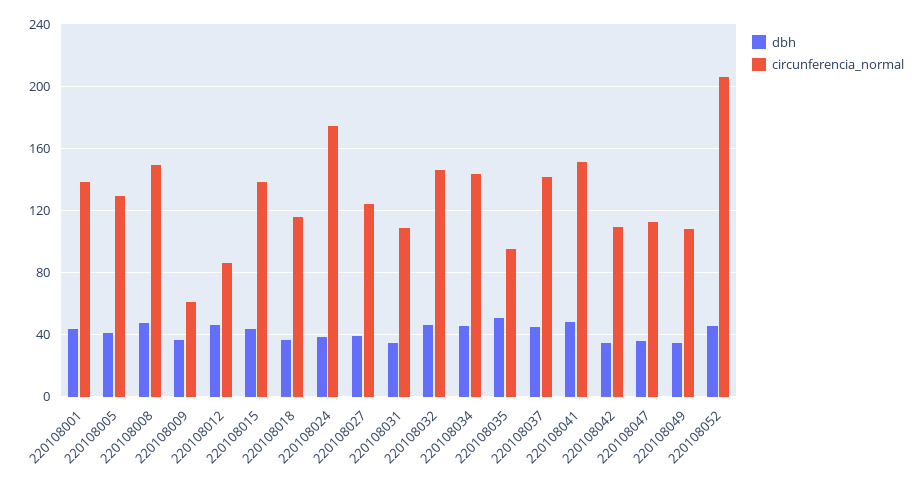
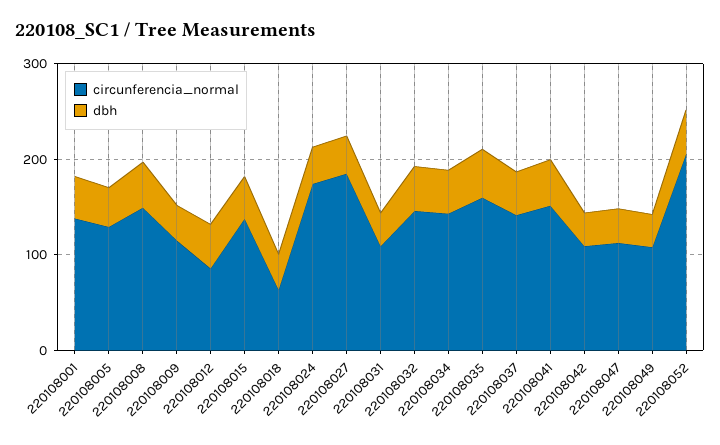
  {
    "dbh": {
      "220108001": 45,
      "220108005": 40,
      "220108008": 50,
      "220108009": 35,
      "220108012": 45,
      "220108015": 45,
      "220108018": 35,
      "220108024": 40,
      "220108027": 40,
      "220108031": 35,
      "220108032": 45,
      "220108034": 45,
      "220108035": 50,
      "220108037": 45,
      "220108041": 50,
      "220108042": 35,
      "220108047": 35,
      "220108049": 35,
      "220108052": 45
    },
    "circunferencia_normal": {
      "220108001": 140,
      "220108005": 130,
      "220108008": 150,
-     "220108009": 60,
+     "220108009": 120,
      "220108012": 85,
      "220108015": 140,
-     "220108018": 115,
+     "220108018": 60,
      "220108024": 175,
-     "220108027": 125,
+     "220108027": 180,
      "220108031": 110,
      "220108032": 145,
      "220108034": 145,
-     "220108035": 95,
+     "220108035": 160,
      "220108037": 140,
      "220108041": 150,
      "220108042": 110,
      "220108047": 115,
      "220108049": 110,
      "220108052": 205
    }
  }

